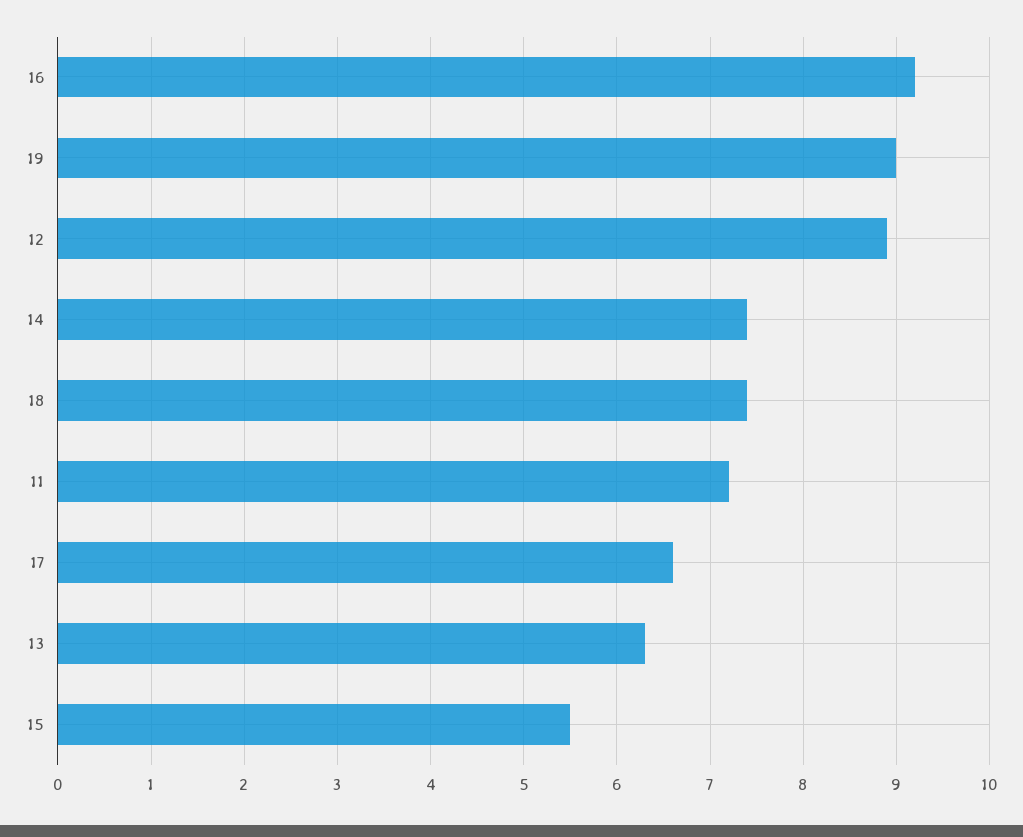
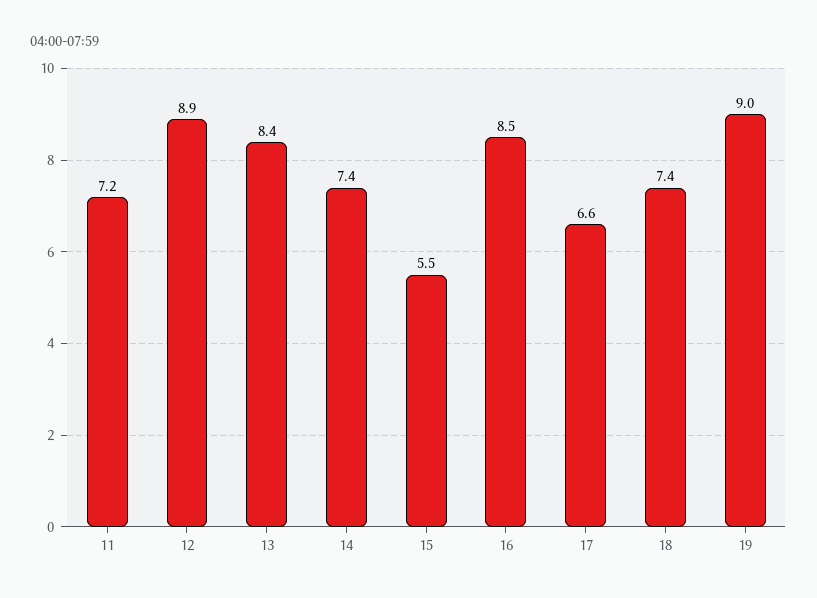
  {
-   "16": 9.2,
+   "16": 8.5,
    "19": 9,
    "12": 8.9,
    "14": 7.4,
    "18": 7.4,
    "11": 7.2,
    "17": 6.6,
-   "13": 6.3,
+   "13": 8.4,
    "15": 5.5
  }

